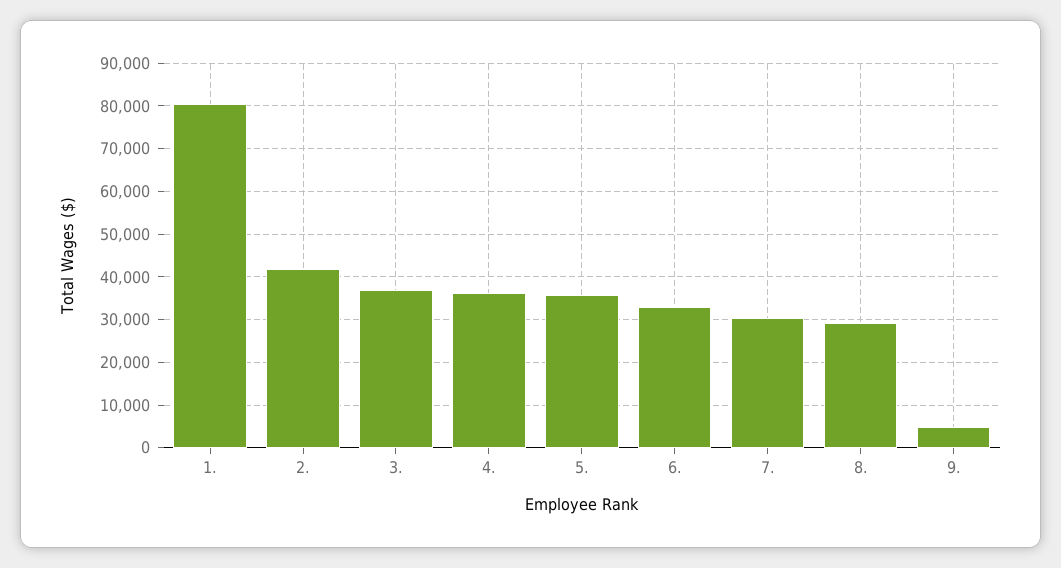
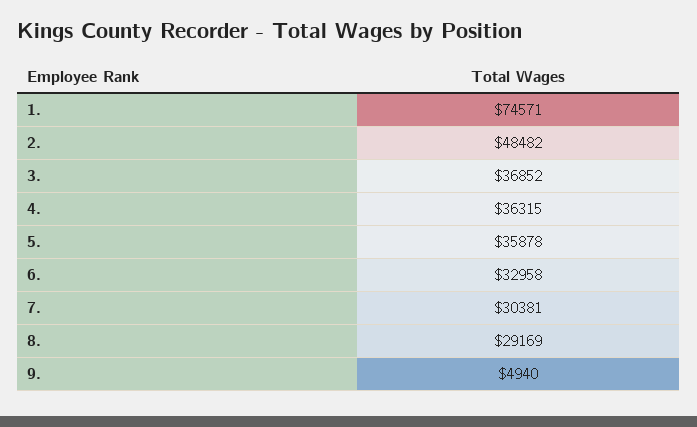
  {
-   "1.": 80000,
+   "1.": 74571,
-   "2.": 42000,
+   "2.": 48482,
    "3.": 36852,
    "4.": 36315,
    "5.": 35878,
    "6.": 32958,
    "7.": 30381,
    "8.": 29169,
    "9.": 4940
  }

